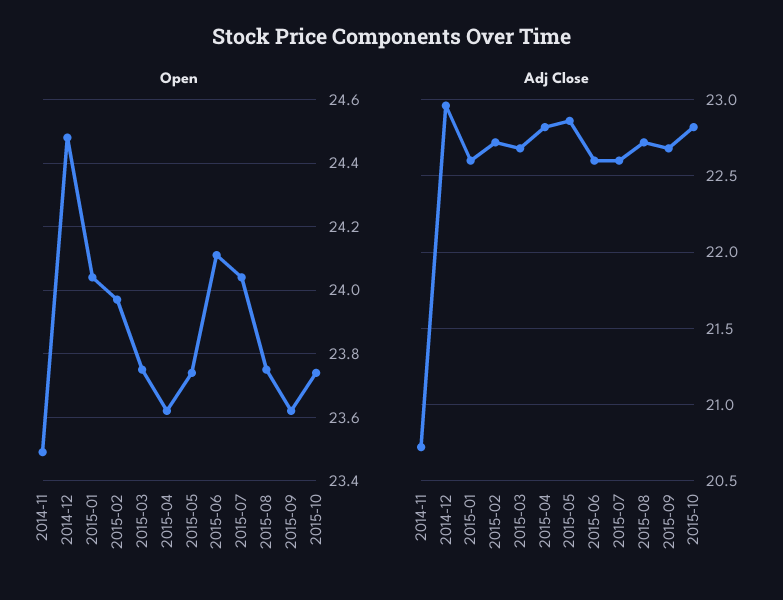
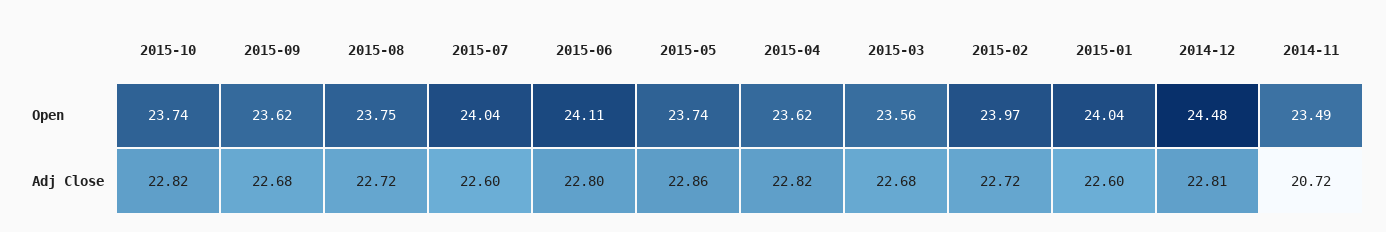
  {
    "Open": {
      "2014-11": 23.49,
      "2014-12": 24.48,
      "2015-01": 24.04,
      "2015-02": 23.97,
-     "2015-03": 23.75,
+     "2015-03": 23.56,
      "2015-04": 23.62,
      "2015-05": 23.74,
      "2015-06": 24.11,
      "2015-07": 24.04,
      "2015-08": 23.75,
      "2015-09": 23.62,
      "2015-10": 23.74
    },
    "Adj Close": {
      "2014-11": 20.72,
-     "2014-12": 22.95,
+     "2014-12": 22.81,
      "2015-01": 22.6,
      "2015-02": 22.72,
      "2015-03": 22.68,
      "2015-04": 22.82,
      "2015-05": 22.86,
-     "2015-06": 22.6,
+     "2015-06": 22.8,
      "2015-07": 22.6,
      "2015-08": 22.72,
      "2015-09": 22.68,
      "2015-10": 22.82
    }
  }

